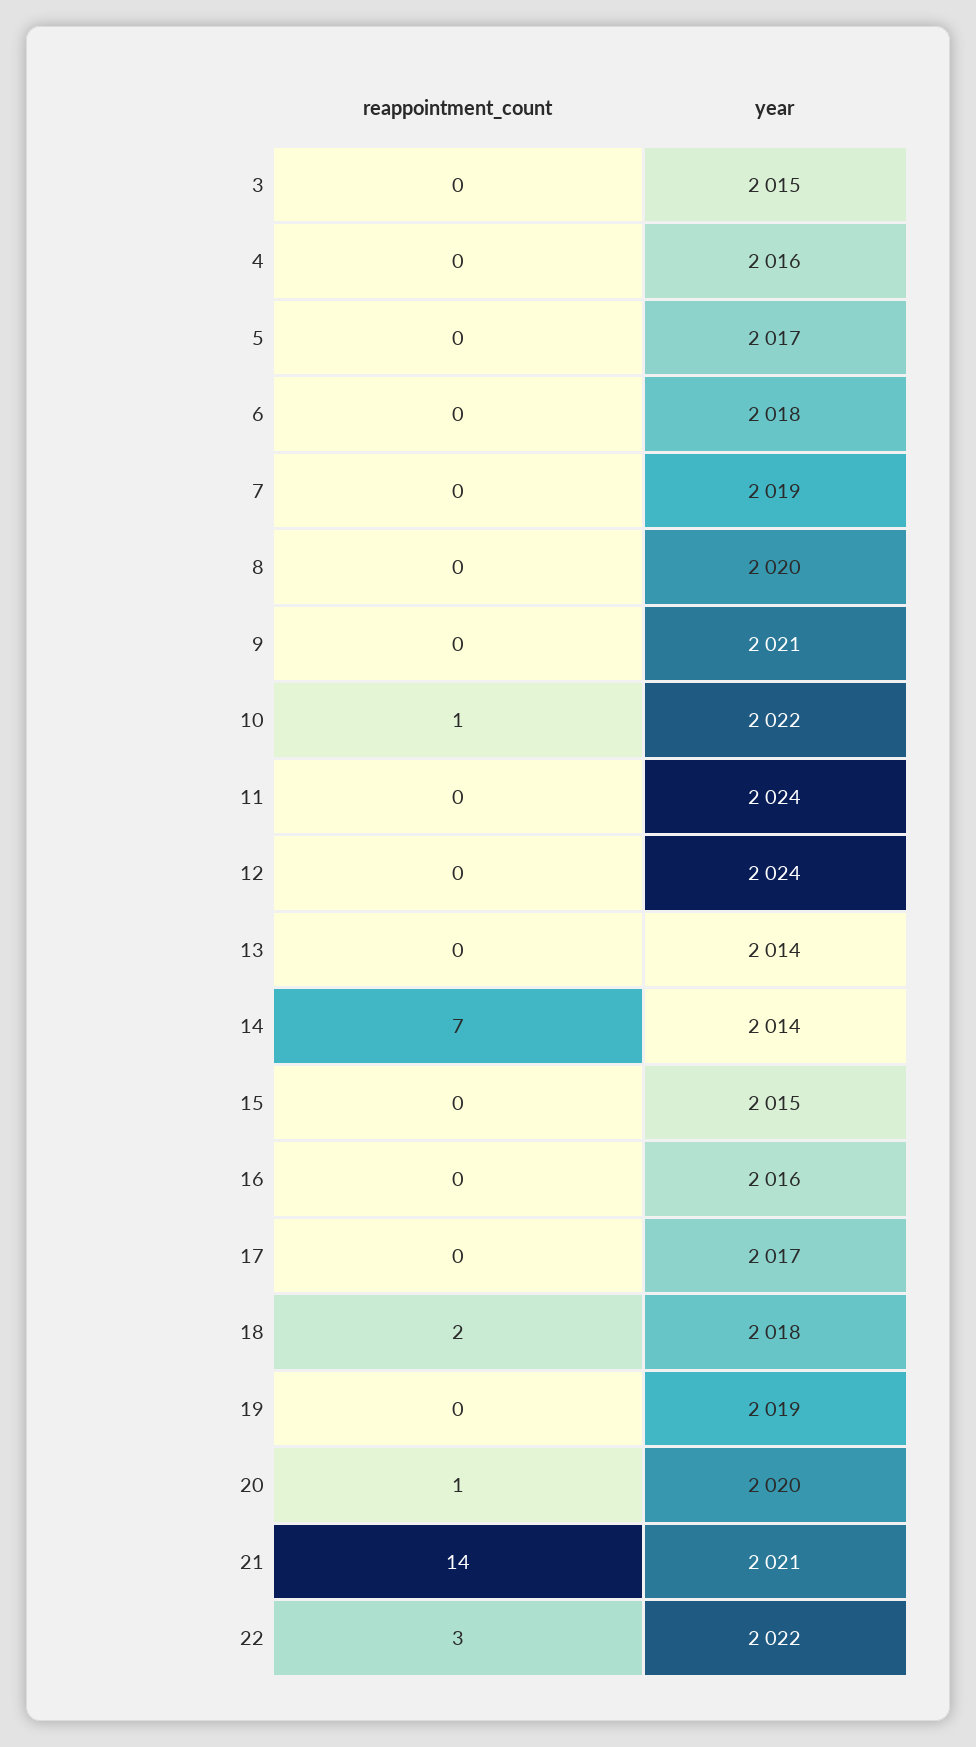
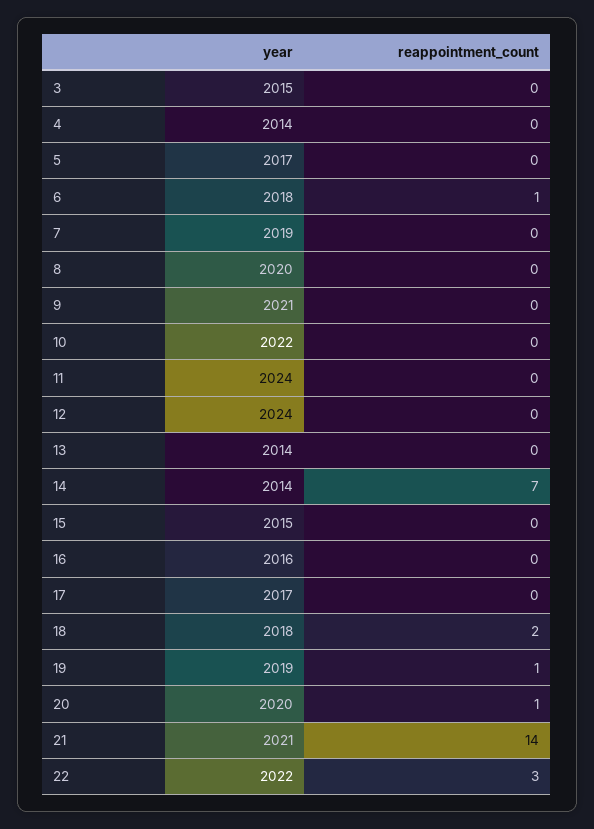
  {
    "reappointment_count": {
      "3": 0,
      "4": 0,
      "5": 0,
-     "6": 0,
+     "6": 1,
      "7": 0,
      "8": 0,
      "9": 0,
-     "10": 1,
+     "10": 0,
      "11": 0,
      "12": 0,
      "13": 0,
      "14": 7,
      "15": 0,
      "16": 0,
      "17": 0,
      "18": 2,
-     "19": 0,
+     "19": 1,
      "20": 1,
      "21": 14,
      "22": 3
    },
    "year": {
      "3": 2015,
-     "4": 2016,
+     "4": 2014,
      "5": 2017,
      "6": 2018,
      "7": 2019,
      "8": 2020,
      "9": 2021,
      "10": 2022,
      "11": 2024,
      "12": 2024,
      "13": 2014,
      "14": 2014,
      "15": 2015,
      "16": 2016,
      "17": 2017,
      "18": 2018,
      "19": 2019,
      "20": 2020,
      "21": 2021,
      "22": 2022
    }
  }

